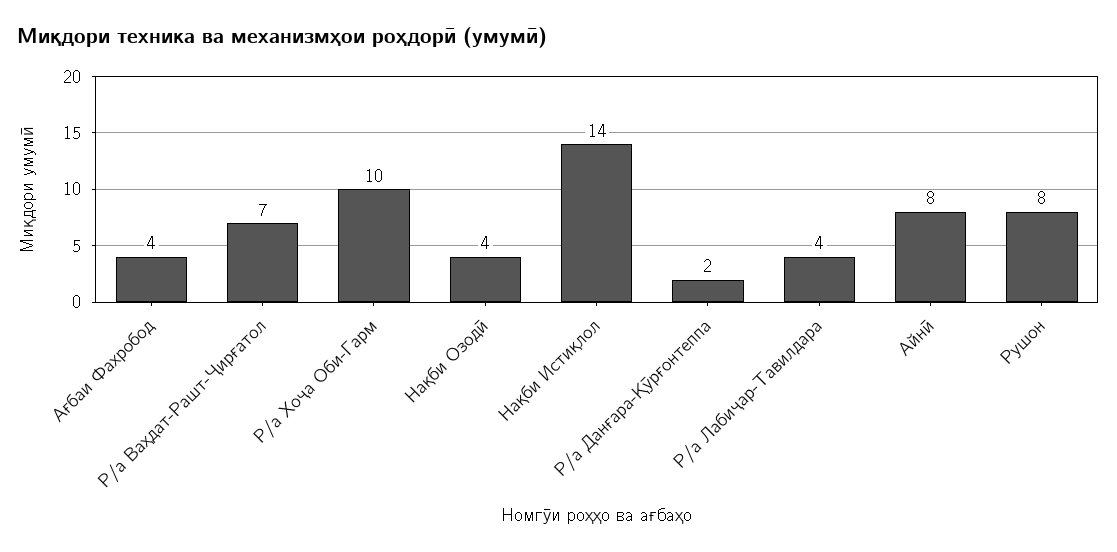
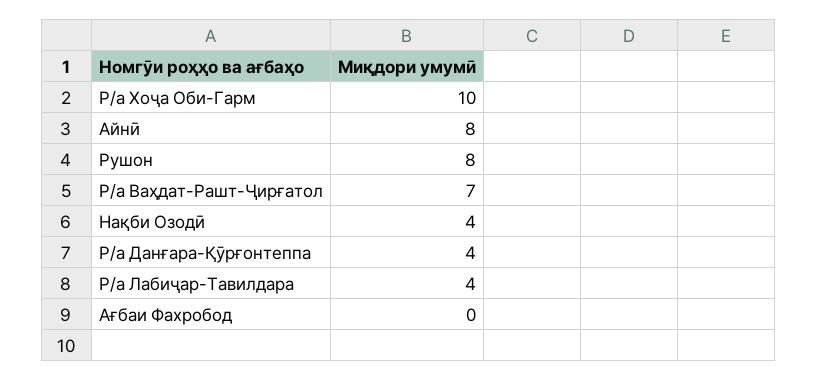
  {
-   "Ағбаи Фахробод": 4,
+   "Ағбаи Фахробод": 0,
    "Р/а Ваҳдат-Рашт-Ҷирғатол": 7,
    "Р/а Хоҷа Оби-Гарм": 10,
    "Нақби Озодӣ": 4,
-   "Нақби Истиқлол": 14,
-   "Р/а Данғара-Қӯрғонтеппа": 2,
+   "Р/а Данғара-Қӯрғонтеппа": 4,
    "Р/а Лабиҷар-Тавилдара": 4,
    "Айнӣ": 8,
    "Рушон": 8
  }

